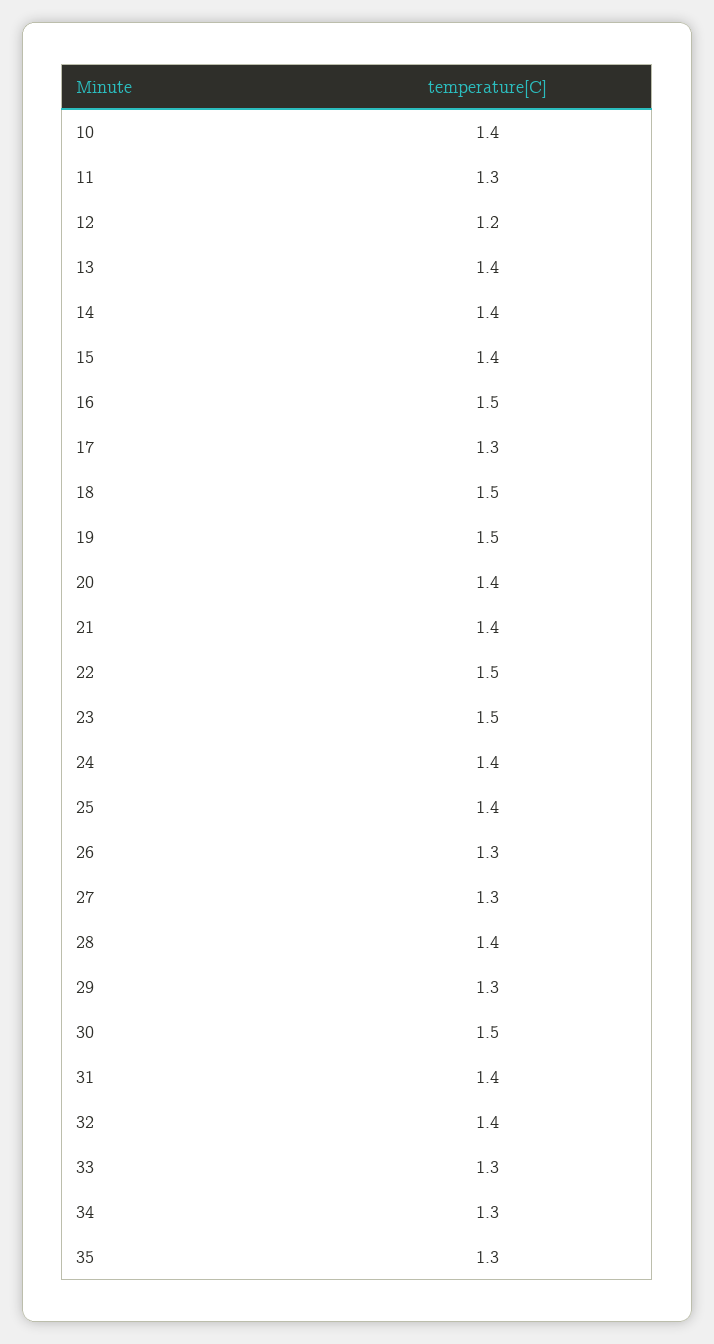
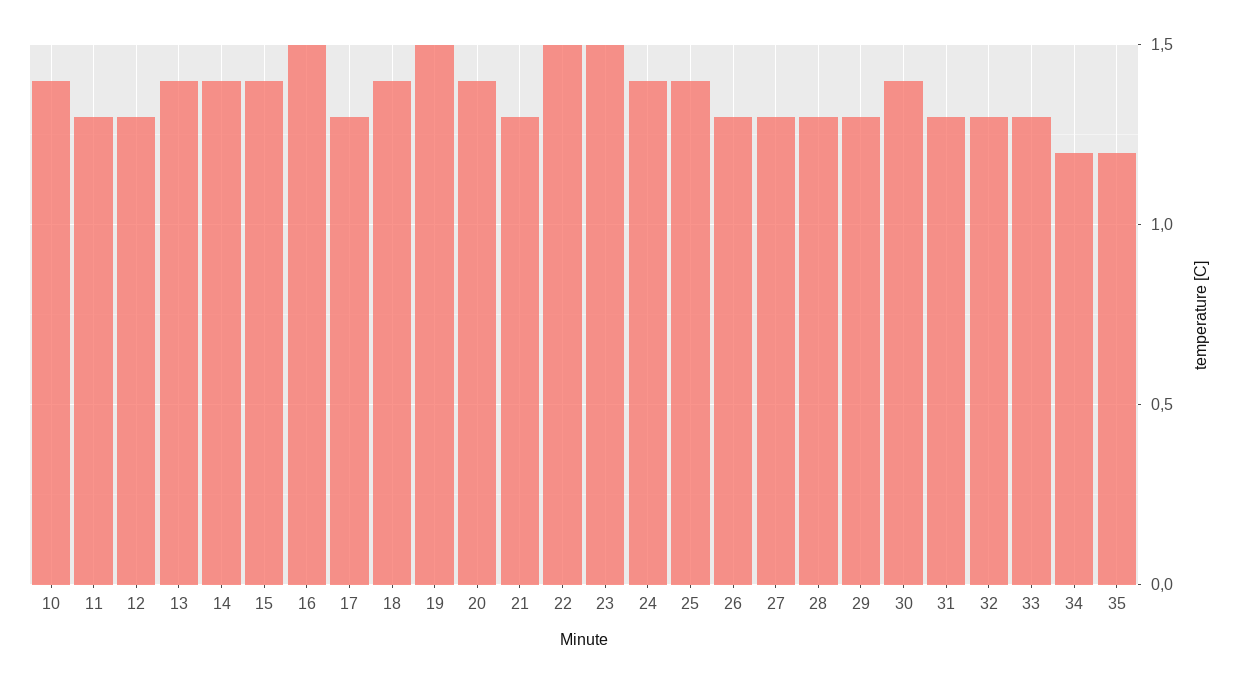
  {
    "10": 1.4,
    "11": 1.3,
-   "12": 1.2,
+   "12": 1.3,
    "13": 1.4,
    "14": 1.4,
    "15": 1.4,
    "16": 1.5,
    "17": 1.3,
-   "18": 1.5,
+   "18": 1.4,
    "19": 1.5,
    "20": 1.4,
-   "21": 1.4,
+   "21": 1.3,
    "22": 1.5,
    "23": 1.5,
    "24": 1.4,
    "25": 1.4,
    "26": 1.3,
    "27": 1.3,
-   "28": 1.4,
+   "28": 1.3,
    "29": 1.3,
-   "30": 1.5,
+   "30": 1.4,
-   "31": 1.4,
+   "31": 1.3,
-   "32": 1.4,
+   "32": 1.3,
    "33": 1.3,
-   "34": 1.3,
+   "34": 1.2,
-   "35": 1.3
+   "35": 1.2
  }

